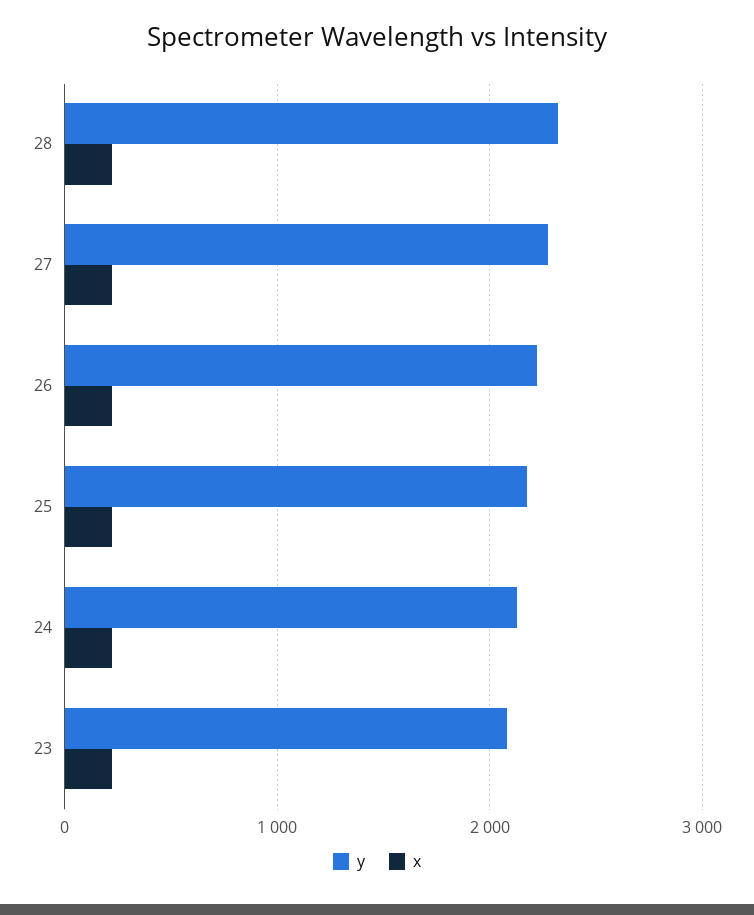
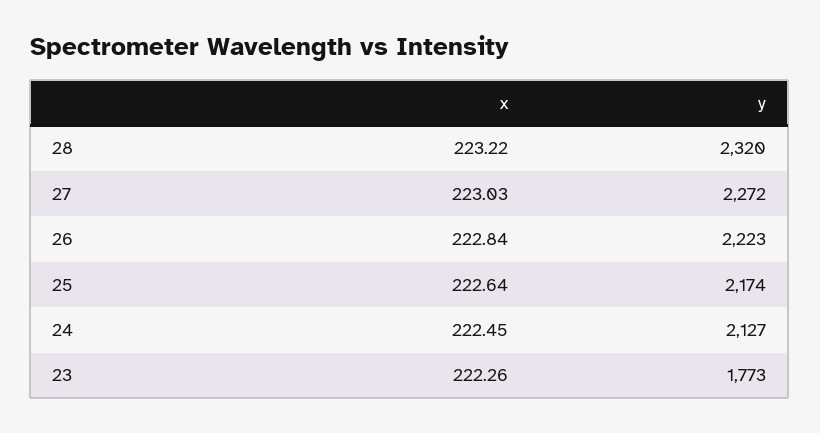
  {
    "y": {
      "28": 2320,
      "27": 2272,
      "26": 2223,
      "25": 2174,
      "24": 2127,
-     "23": 2100
+     "23": 1773
    },
    "x": {
      "28": 223.22,
      "27": 223.03,
      "26": 222.84,
      "25": 222.64,
      "24": 222.45,
      "23": 222.26
    }
  }

